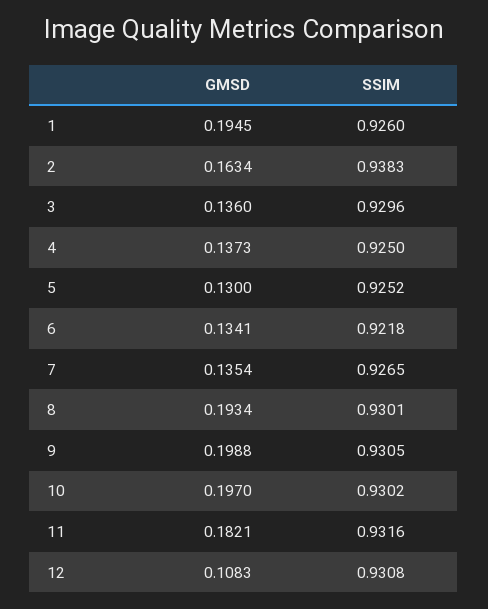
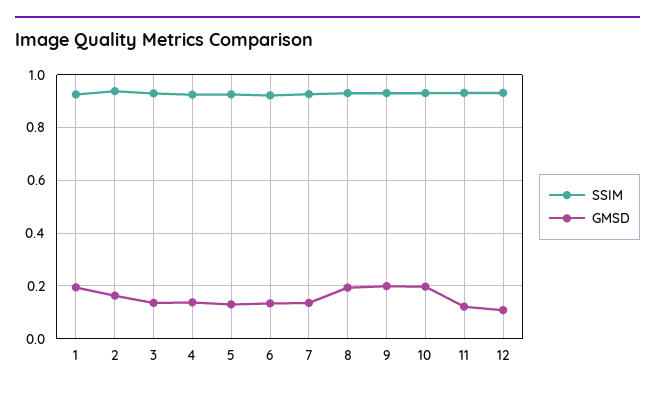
  {
    "GMSD": {
      "1": 0.1945,
      "2": 0.1634,
      "3": 0.136,
      "4": 0.1373,
      "5": 0.13,
      "6": 0.1341,
      "7": 0.1354,
      "8": 0.1934,
      "9": 0.1988,
      "10": 0.197,
-     "11": 0.1821,
+     "11": 0.125,
      "12": 0.1083
    },
    "SSIM": {
      "1": 0.926,
      "2": 0.9383,
      "3": 0.9296,
      "4": 0.925,
      "5": 0.9252,
      "6": 0.9218,
      "7": 0.9265,
      "8": 0.9301,
      "9": 0.9305,
      "10": 0.9302,
      "11": 0.9316,
      "12": 0.9308
    }
  }

